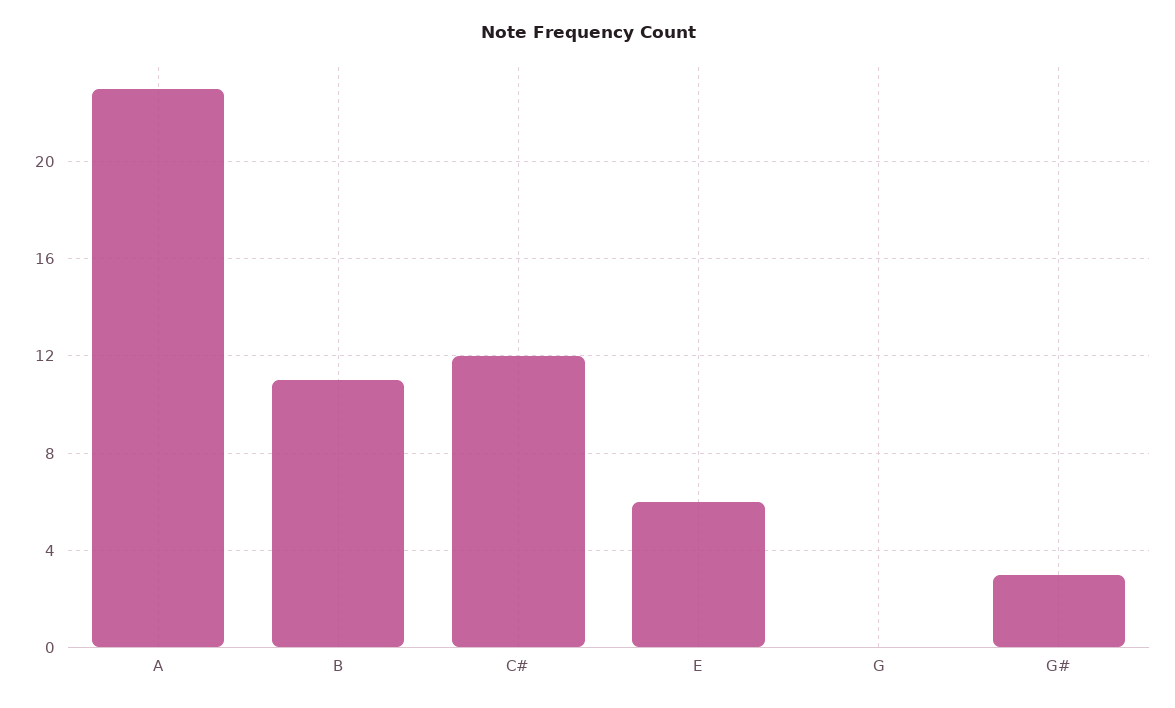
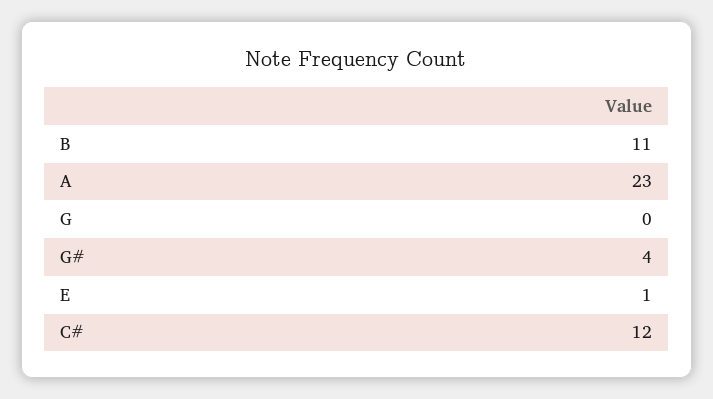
  {
    "A": 23,
    "B": 11,
    "C#": 12,
-   "E": 6,
+   "E": 1,
    "G": 0,
-   "G#": 3
+   "G#": 4
  }

